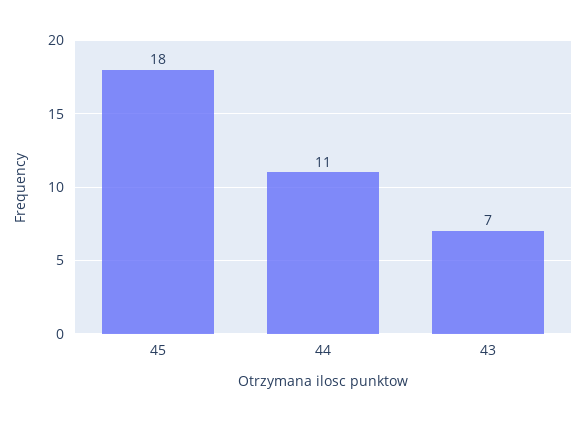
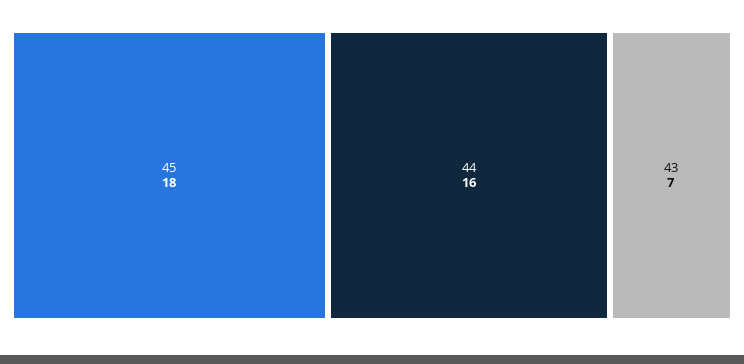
  {
    "45": 18,
-   "44": 11,
+   "44": 16,
    "43": 7
  }

